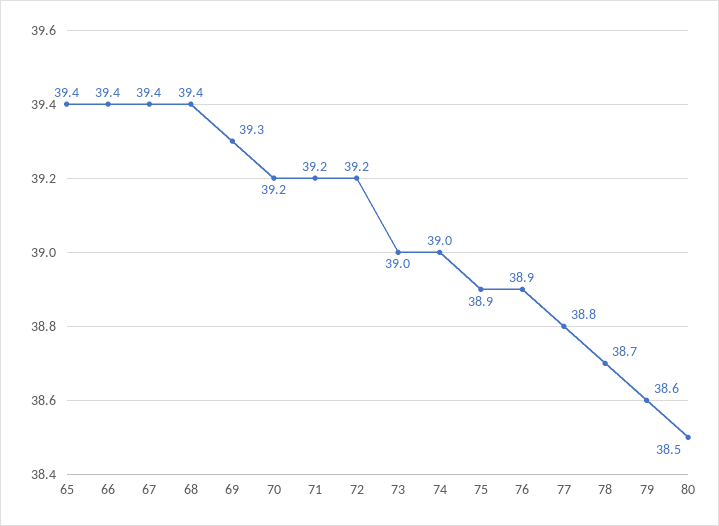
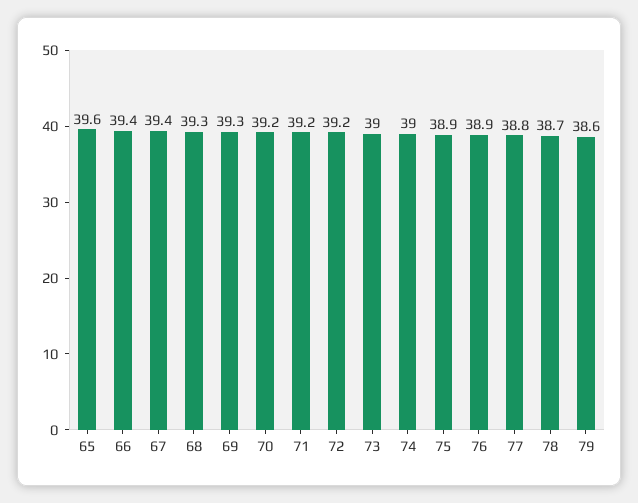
  {
-   "65": 39.4,
+   "65": 39.6,
    "66": 39.4,
    "67": 39.4,
-   "68": 39.4,
+   "68": 39.3,
    "69": 39.3,
    "70": 39.2,
    "71": 39.2,
    "72": 39.2,
    "73": 39,
    "74": 39,
    "75": 38.9,
    "76": 38.9,
    "77": 38.8,
    "78": 38.7,
-   "79": 38.6,
+   "79": 38.6
-   "80": 38.5
  }

